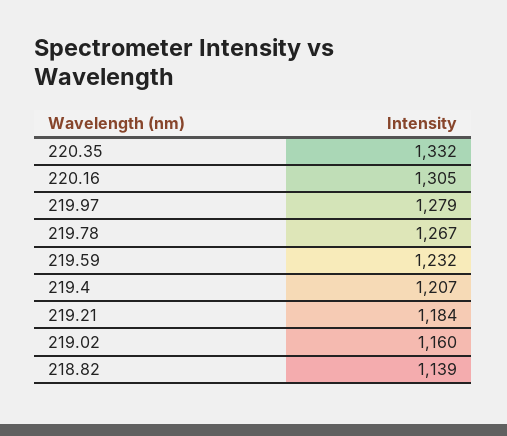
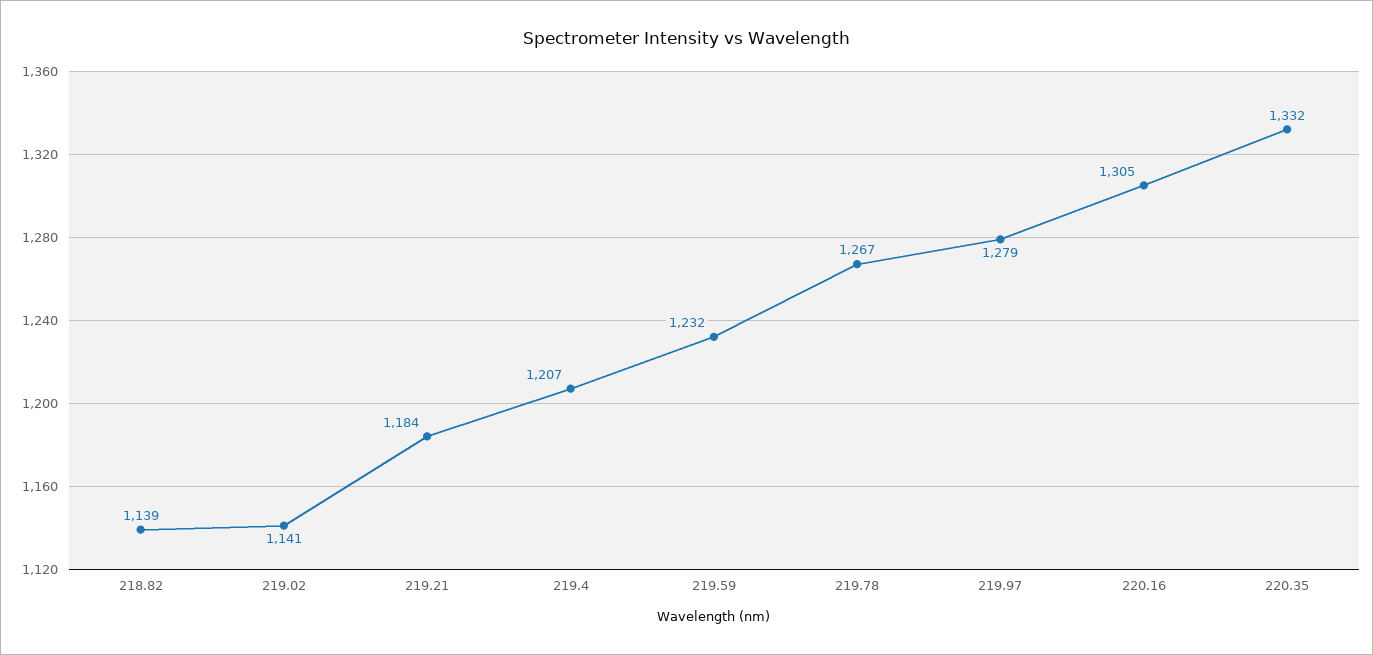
  {
    "220.35": 1332,
    "220.16": 1305,
    "219.97": 1279,
    "219.78": 1267,
    "219.59": 1232,
    "219.4": 1207,
    "219.21": 1184,
-   "219.02": 1160,
+   "219.02": 1141,
    "218.82": 1139
  }

